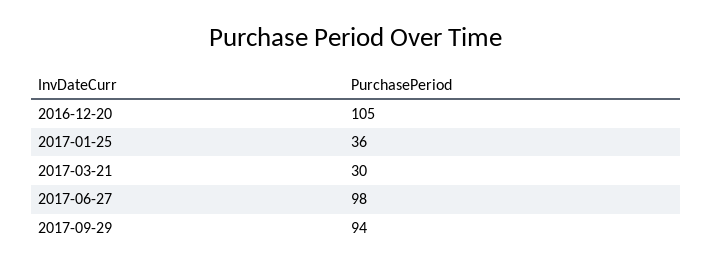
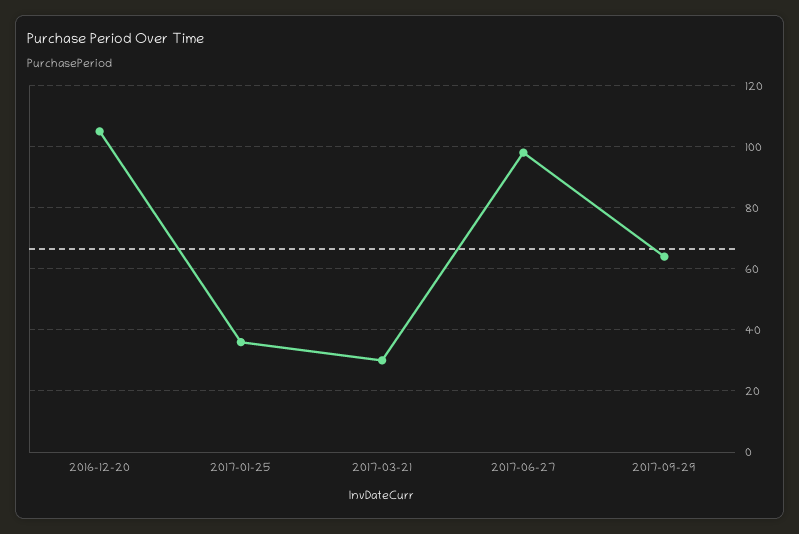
  {
    "2016-12-20": 105,
    "2017-01-25": 36,
    "2017-03-21": 30,
    "2017-06-27": 98,
-   "2017-09-29": 94
+   "2017-09-29": 65
  }

